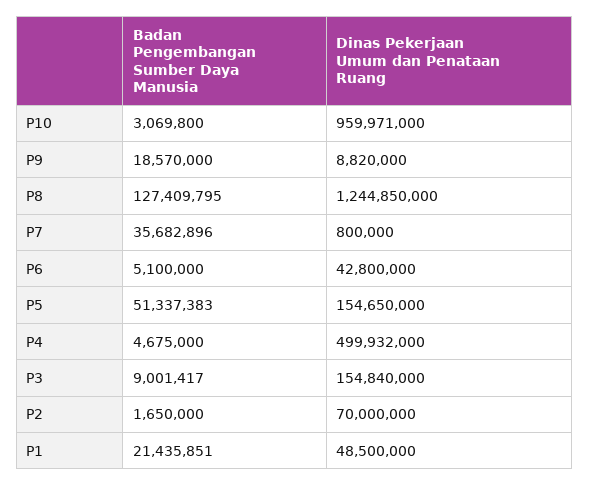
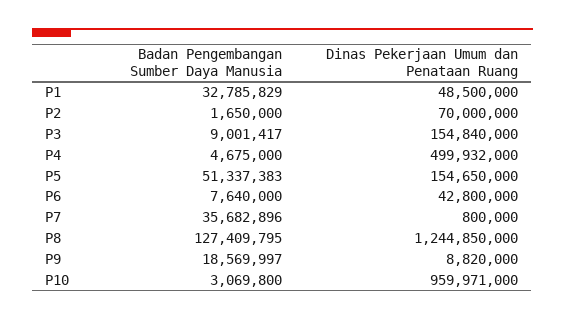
  {
    "Badan Pengembangan Sumber Daya Manusia": {
      "P10": 3069800,
-     "P9": 18570000,
+     "P9": 18569997,
      "P8": 127409795,
      "P7": 35682896,
-     "P6": 5100000,
+     "P6": 7640000,
      "P5": 51337383,
      "P4": 4675000,
      "P3": 9001417,
      "P2": 1650000,
-     "P1": 21435851
+     "P1": 32785829
    },
    "Dinas Pekerjaan Umum dan Penataan Ruang": {
      "P10": 959971000,
      "P9": 8820000,
      "P8": 1244850000,
      "P7": 800000,
      "P6": 42800000,
      "P5": 154650000,
      "P4": 499932000,
      "P3": 154840000,
      "P2": 70000000,
      "P1": 48500000
    }
  }

